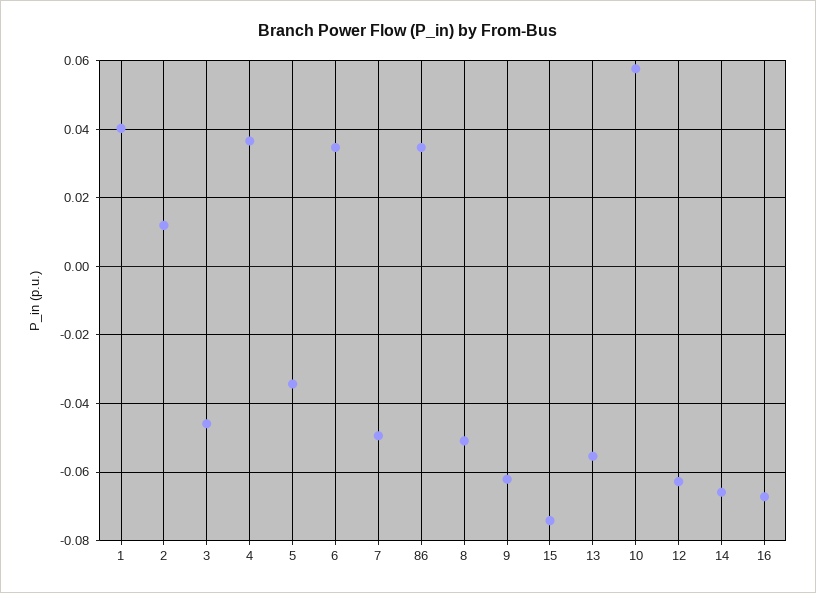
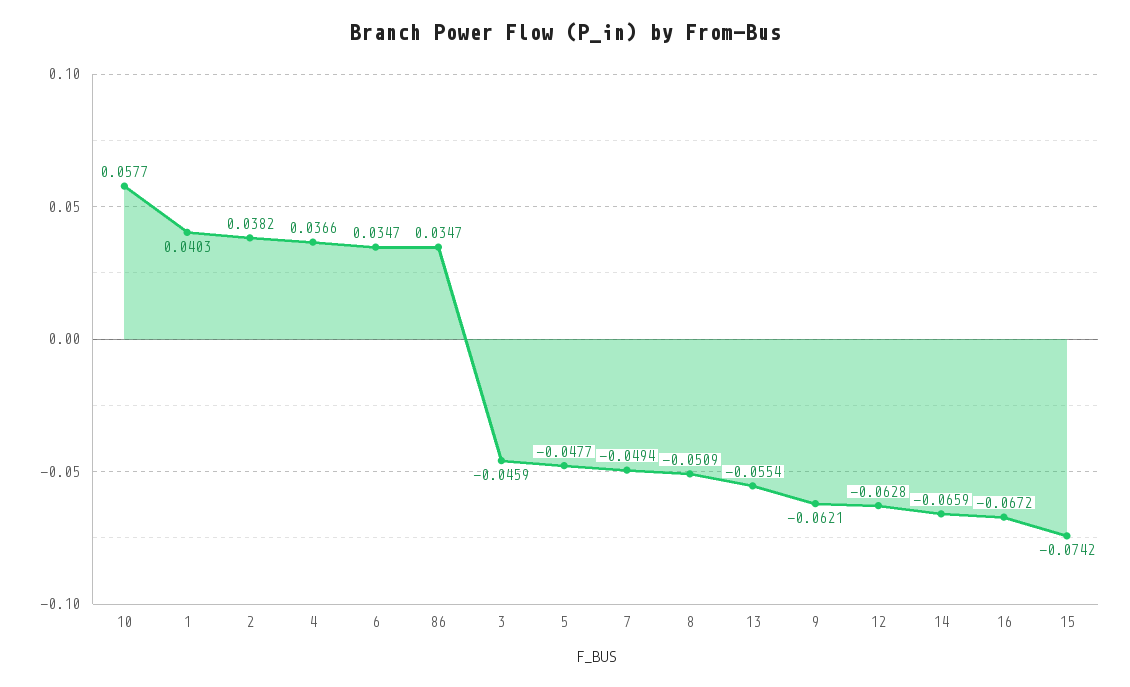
  {
    "1": 0.0403,
-   "2": 0.012,
+   "2": 0.0382,
    "3": -0.0459,
    "4": 0.0366,
-   "5": -0.034,
+   "5": -0.0477,
    "6": 0.0347,
    "7": -0.0494,
    "86": 0.0347,
    "8": -0.0509,
    "9": -0.0621,
    "15": -0.0742,
    "13": -0.0554,
    "10": 0.0577,
    "12": -0.0628,
    "14": -0.0659,
    "16": -0.0672
  }

